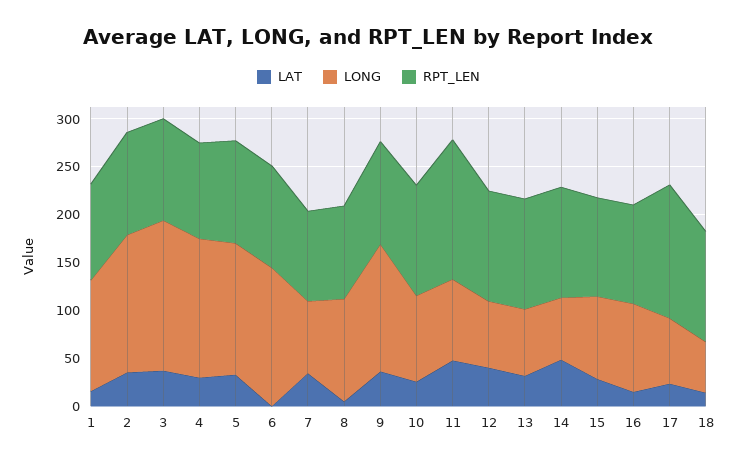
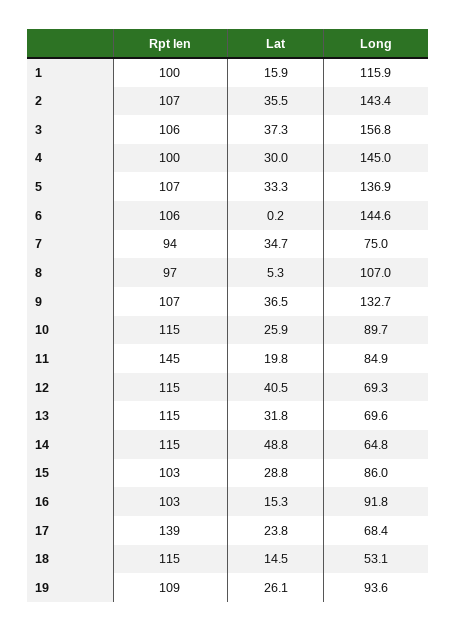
  {
    "LAT": {
      "1": 15.9,
      "2": 35.5,
      "3": 37.3,
      "4": 30,
      "5": 33.3,
      "6": 0.2,
      "7": 34.7,
      "8": 5.3,
      "9": 36.5,
      "10": 25.9,
-     "11": 50,
+     "11": 19.8,
      "12": 40.5,
      "13": 31.8,
      "14": 48.8,
      "15": 28.8,
      "16": 15.3,
      "17": 23.8,
-     "18": 14.5
+     "18": 14.5,
+     "19": 26.1
    },
    "LONG": {
      "1": 115.9,
      "2": 143.4,
      "3": 156.8,
      "4": 145,
      "5": 136.9,
      "6": 144.6,
      "7": 75,
      "8": 107,
      "9": 132.7,
      "10": 89.7,
      "11": 84.9,
      "12": 69.3,
      "13": 69.6,
      "14": 64.8,
      "15": 86,
      "16": 91.8,
      "17": 68.4,
-     "18": 53.1
+     "18": 53.1,
+     "19": 93.6
    },
    "RPT_LEN": {
      "1": 100,
      "2": 107,
      "3": 106,
      "4": 100,
      "5": 107,
      "6": 106,
      "7": 94,
      "8": 97,
      "9": 107,
      "10": 115,
      "11": 145,
      "12": 115,
      "13": 115,
      "14": 115,
      "15": 103,
      "16": 103,
      "17": 139,
-     "18": 115
+     "18": 115,
+     "19": 109
    }
  }

